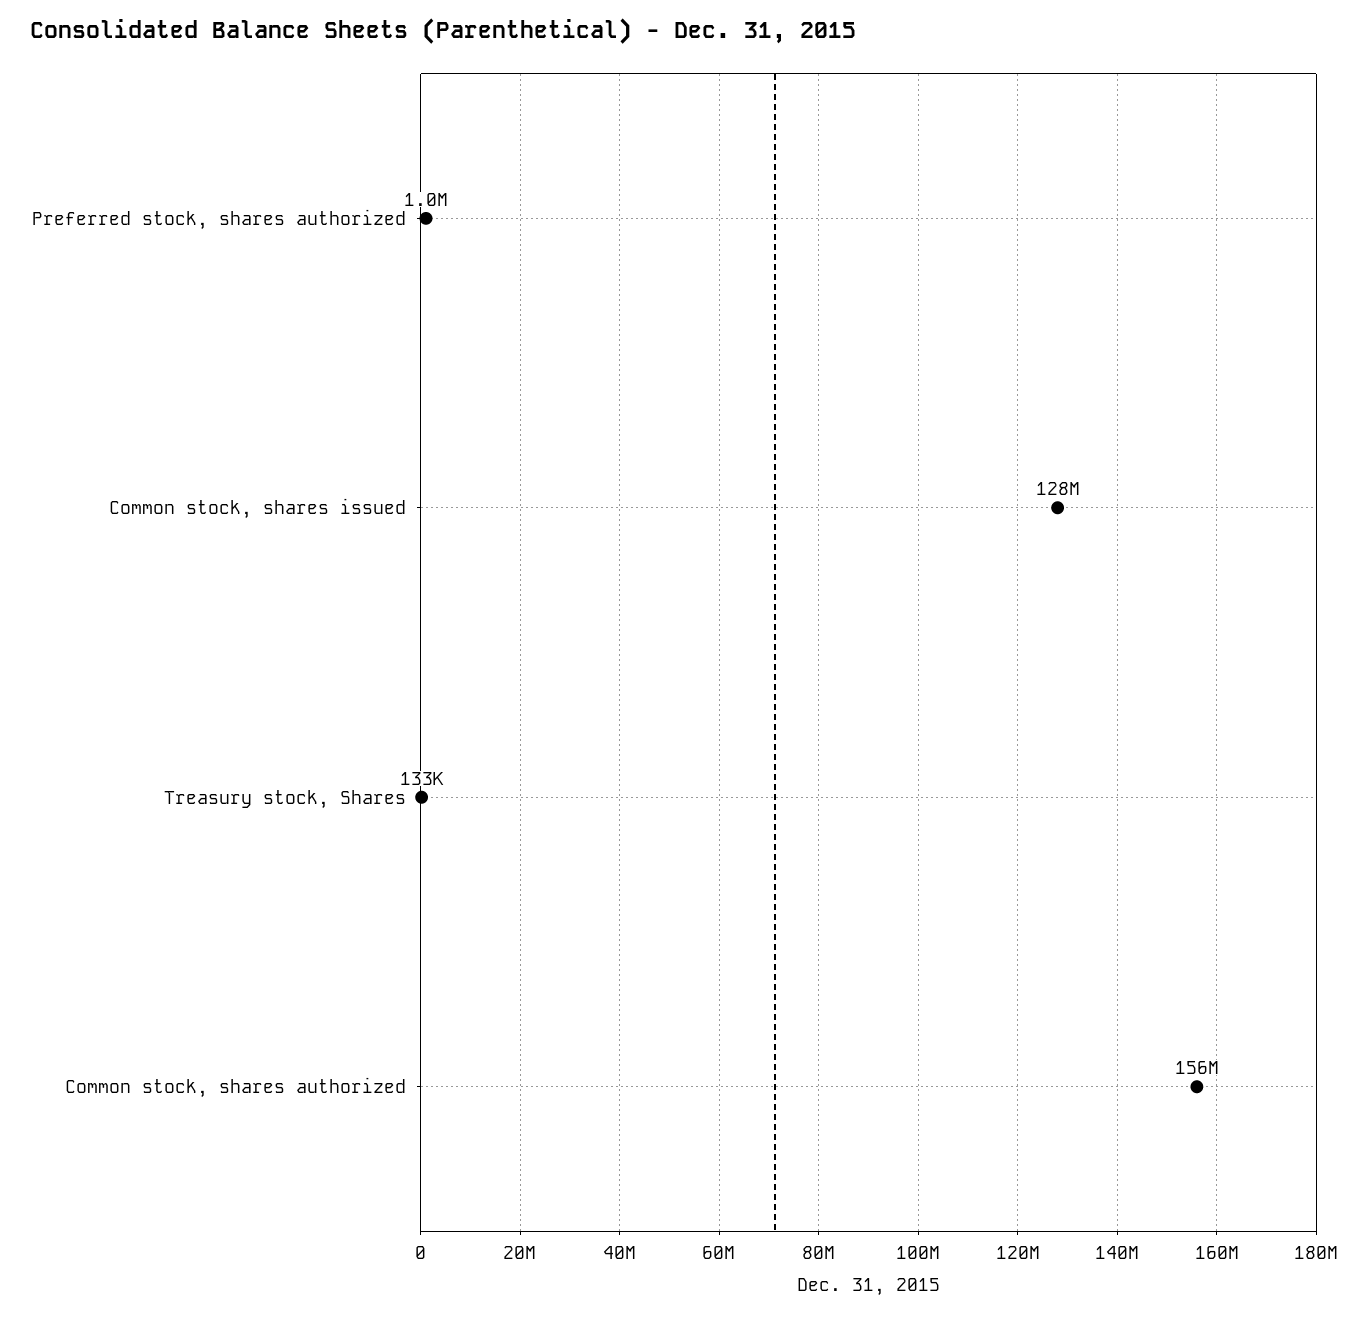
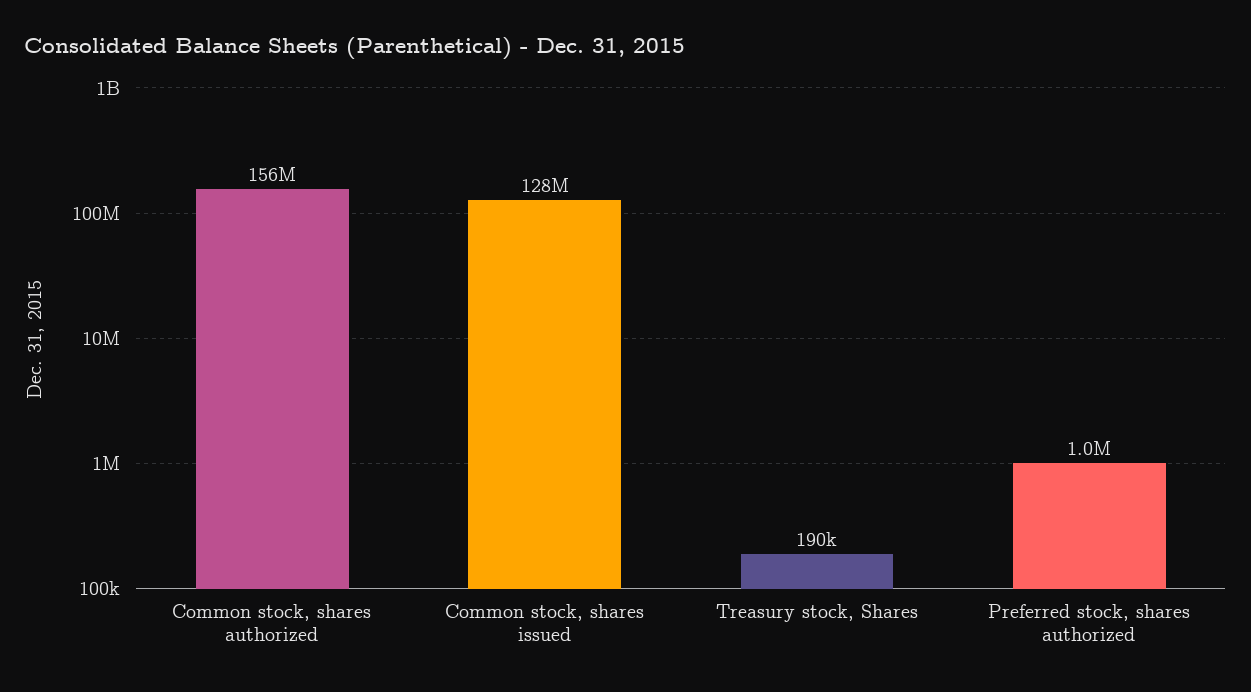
  {
    "Preferred stock, shares authorized": 1000000,
    "Common stock, shares issued": 128000000,
-   "Treasury stock, Shares": 133000,
+   "Treasury stock, Shares": 190000,
    "Common stock, shares authorized": 156000000
  }

